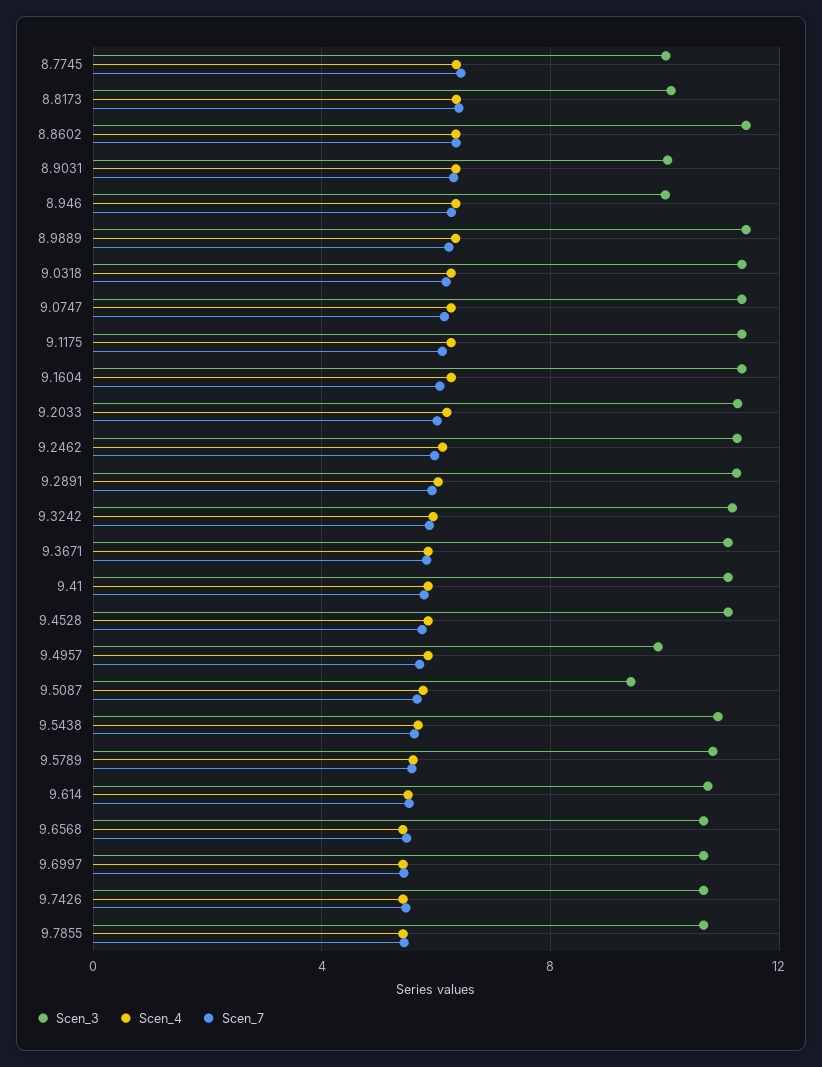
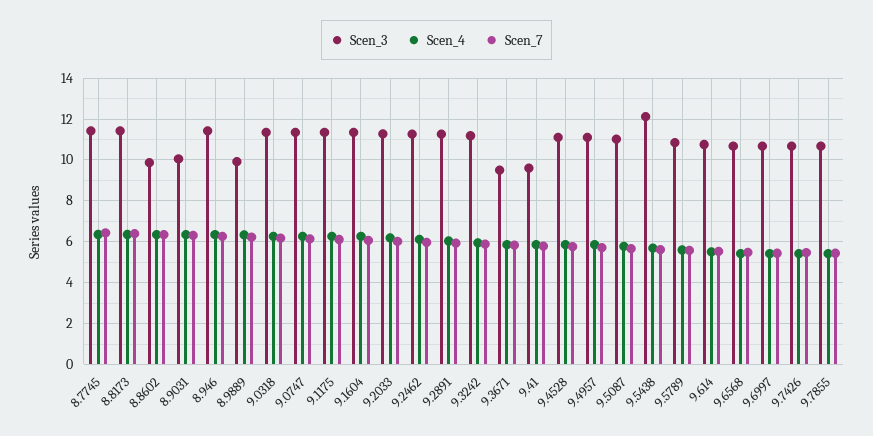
  {
    "Scen_3": {
-     "8.7745": 10,
+     "8.7745": 11.5,
-     "8.8173": 10,
+     "8.8173": 11.5,
-     "8.8602": 11.5,
+     "8.8602": 10,
      "8.9031": 10,
-     "8.946": 10,
+     "8.946": 11.5,
-     "8.9889": 11.5,
+     "8.9889": 10,
      "9.0318": 11.5,
      "9.0747": 11.5,
      "9.1175": 11.5,
      "9.1604": 11.5,
      "9.2033": 11.5,
      "9.2462": 11.5,
      "9.2891": 11.5,
      "9.3242": 11,
-     "9.3671": 11,
+     "9.3671": 9.5,
-     "9.41": 11,
+     "9.41": 9.5,
      "9.4528": 11,
-     "9.4957": 10,
+     "9.4957": 11,
-     "9.5087": 9.5,
+     "9.5087": 11,
-     "9.5438": 11,
+     "9.5438": 12,
      "9.5789": 11,
      "9.614": 11,
      "9.6568": 10.5,
      "9.6997": 10.5,
      "9.7426": 10.5,
      "9.7855": 10.5
    },
    "Scen_4": {
      "8.7745": 6.5,
      "8.8173": 6.5,
      "8.8602": 6.5,
      "8.9031": 6.5,
      "8.946": 6.5,
      "8.9889": 6.5,
      "9.0318": 6.5,
      "9.0747": 6.5,
      "9.1175": 6.5,
      "9.1604": 6.5,
      "9.2033": 6,
      "9.2462": 6,
      "9.2891": 6,
      "9.3242": 6,
      "9.3671": 6,
      "9.41": 6,
      "9.4528": 6,
      "9.4957": 6,
      "9.5087": 6,
      "9.5438": 5.5,
      "9.5789": 5.5,
      "9.614": 5.5,
      "9.6568": 5.5,
      "9.6997": 5.5,
      "9.7426": 5.5,
      "9.7855": 5.5
    },
    "Scen_7": {
      "8.7745": 6.5,
      "8.8173": 6.5,
      "8.8602": 6.5,
      "8.9031": 6.5,
      "8.946": 6.5,
      "8.9889": 6,
      "9.0318": 6,
      "9.0747": 6,
      "9.1175": 6,
      "9.1604": 6,
      "9.2033": 6,
      "9.2462": 6,
      "9.2891": 6,
      "9.3242": 6,
      "9.3671": 6,
      "9.41": 6,
      "9.4528": 6,
      "9.4957": 5.5,
      "9.5087": 5.5,
      "9.5438": 5.5,
      "9.5789": 5.5,
      "9.614": 5.5,
      "9.6568": 5.5,
      "9.6997": 5.5,
      "9.7426": 5.5,
      "9.7855": 5.5
    }
  }

